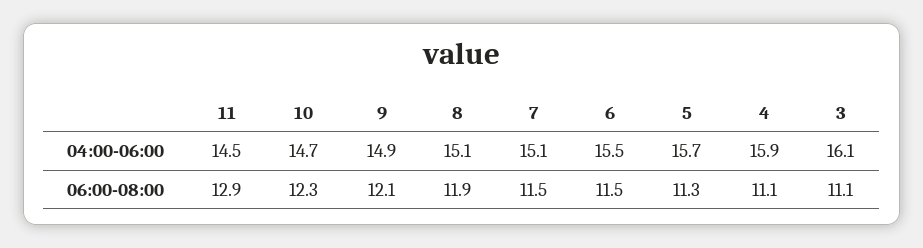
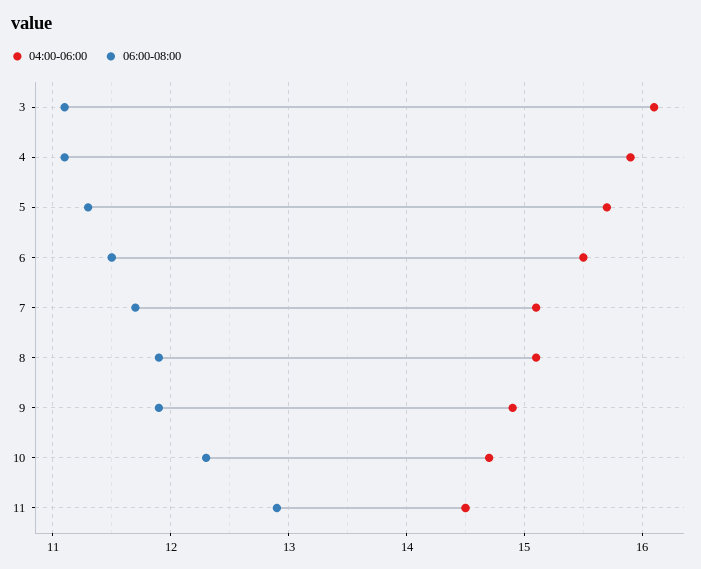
  {
    "04:00-06:00": {
      "11": 14.5,
      "10": 14.7,
      "9": 14.9,
      "8": 15.1,
      "7": 15.1,
      "6": 15.5,
      "5": 15.7,
      "4": 15.9,
      "3": 16.1
    },
    "06:00-08:00": {
      "11": 12.9,
      "10": 12.3,
-     "9": 12.1,
+     "9": 11.9,
      "8": 11.9,
-     "7": 11.5,
+     "7": 11.7,
      "6": 11.5,
      "5": 11.3,
      "4": 11.1,
      "3": 11.1
    }
  }

